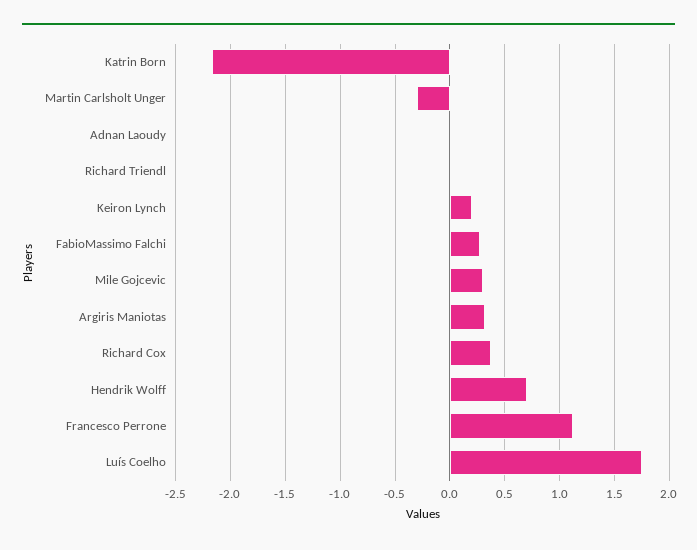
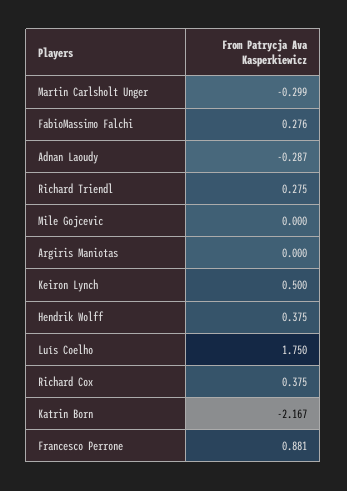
  {
    "Katrin Born": -2.167,
    "Martin Carlsholt Unger": -0.299,
-   "Adnan Laoudy": 0,
+   "Adnan Laoudy": -0.287,
-   "Richard Triendl": 0,
+   "Richard Triendl": 0.275,
-   "Keiron Lynch": 0.2,
+   "Keiron Lynch": 0.5,
    "FabioMassimo Falchi": 0.276,
-   "Mile Gojcevic": 0.3,
+   "Mile Gojcevic": 0,
-   "Argiris Maniotas": 0.3,
+   "Argiris Maniotas": 0,
    "Richard Cox": 0.375,
-   "Hendrik Wolff": 0.7,
+   "Hendrik Wolff": 0.375,
-   "Francesco Perrone": 1.1,
+   "Francesco Perrone": 0.881,
    "Luís Coelho": 1.75
  }

